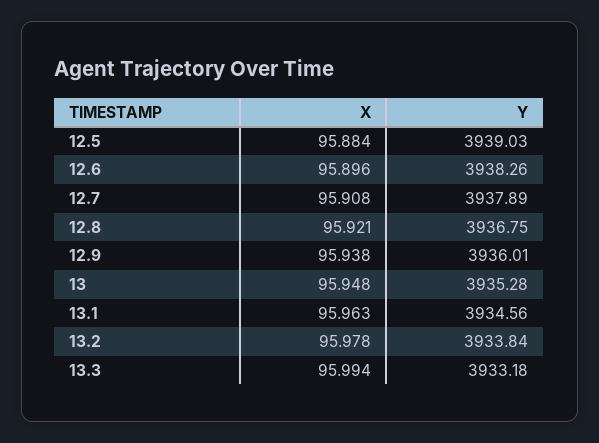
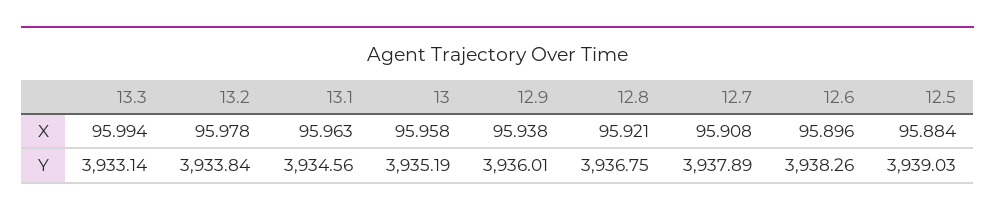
  {
    "X": {
      "12.5": 95.884,
      "12.6": 95.896,
      "12.7": 95.908,
      "12.8": 95.921,
      "12.9": 95.938,
-     "13": 95.948,
+     "13": 95.958,
      "13.1": 95.963,
      "13.2": 95.978,
      "13.3": 95.994
    },
    "Y": {
      "12.5": 3939.03,
      "12.6": 3938.26,
      "12.7": 3937.89,
      "12.8": 3936.75,
      "12.9": 3936.01,
-     "13": 3935.28,
+     "13": 3935.19,
      "13.1": 3934.56,
      "13.2": 3933.84,
-     "13.3": 3933.18
+     "13.3": 3933.14
    }
  }

